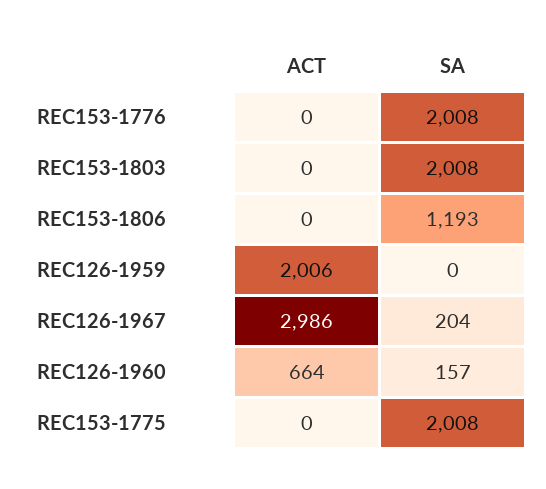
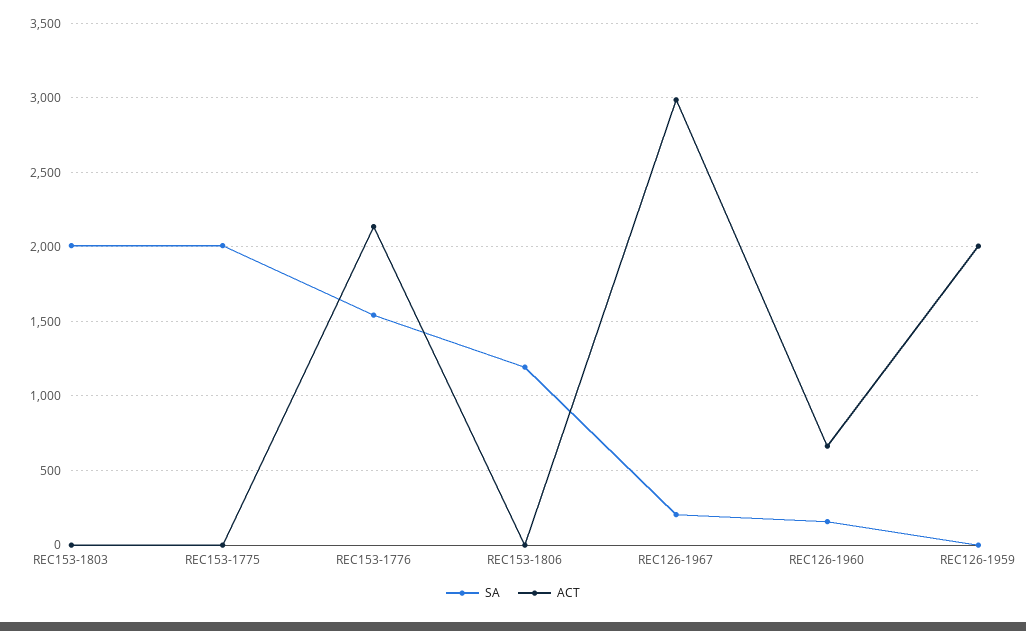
  {
    "ACT": {
-     "REC153-1776": 0,
+     "REC153-1776": 2150,
      "REC153-1803": 0,
      "REC153-1806": 0,
      "REC126-1959": 2006,
      "REC126-1967": 2986,
      "REC126-1960": 664,
      "REC153-1775": 0
    },
    "SA": {
-     "REC153-1776": 2008,
+     "REC153-1776": 1550,
      "REC153-1803": 2008,
      "REC153-1806": 1193,
      "REC126-1959": 0,
      "REC126-1967": 204,
      "REC126-1960": 157,
      "REC153-1775": 2008
    }
  }

